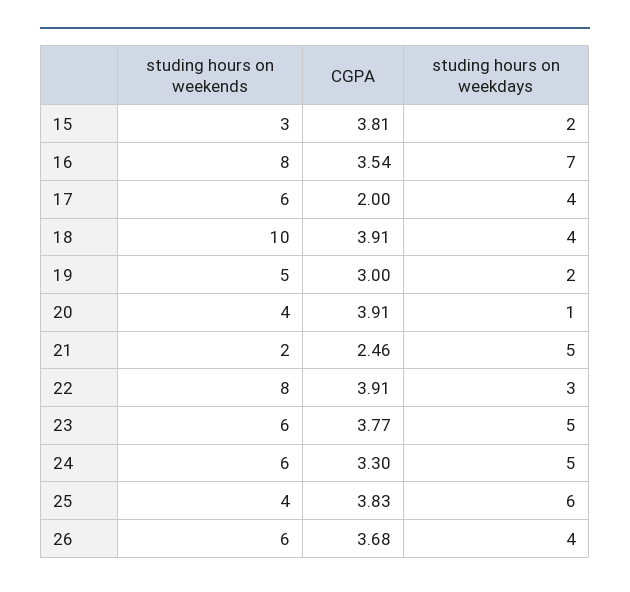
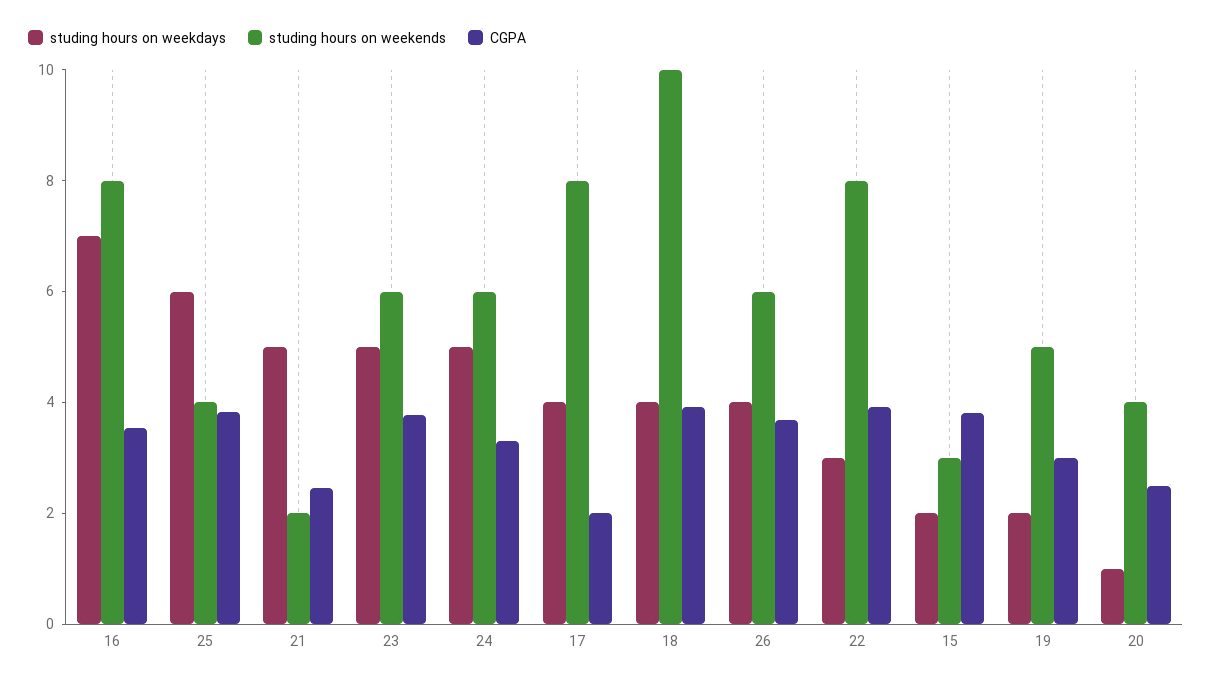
  {
    "studing hours on weekends": {
      "15": 3,
      "16": 8,
-     "17": 6,
+     "17": 8,
      "18": 10,
      "19": 5,
      "20": 4,
      "21": 2,
      "22": 8,
      "23": 6,
      "24": 6,
      "25": 4,
      "26": 6
    },
    "CGPA": {
      "15": 3.81,
      "16": 3.54,
      "17": 2,
      "18": 3.91,
      "19": 3,
-     "20": 3.91,
+     "20": 2.5,
      "21": 2.46,
      "22": 3.91,
      "23": 3.77,
      "24": 3.3,
      "25": 3.83,
      "26": 3.68
    },
    "studing hours on weekdays": {
      "15": 2,
      "16": 7,
      "17": 4,
      "18": 4,
      "19": 2,
      "20": 1,
      "21": 5,
      "22": 3,
      "23": 5,
      "24": 5,
      "25": 6,
      "26": 4
    }
  }

